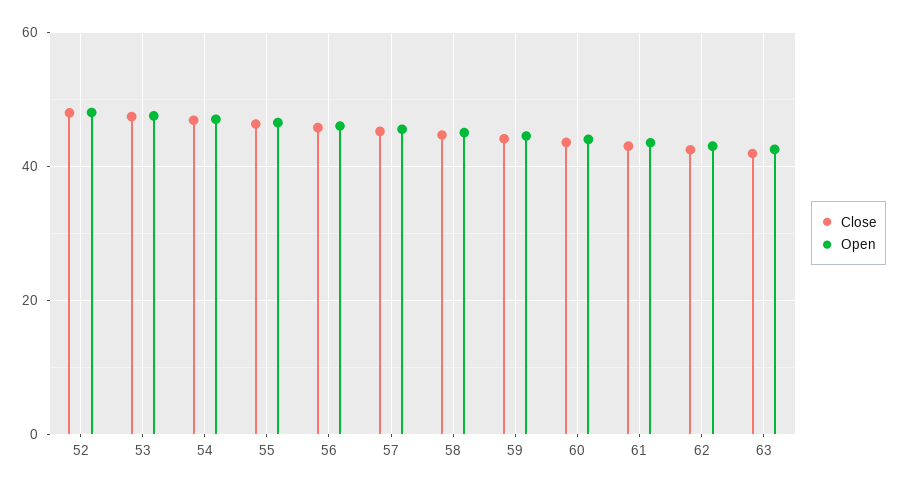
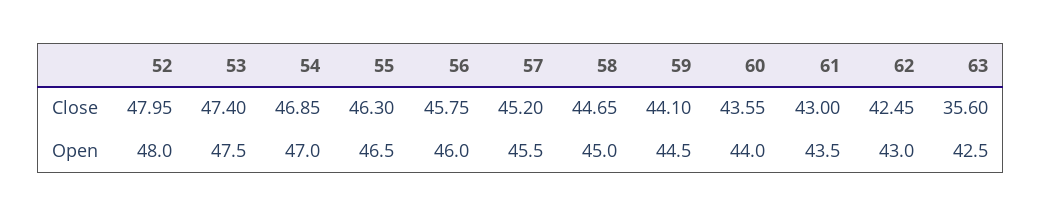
  {
    "Close": {
      "52": 47.95,
      "53": 47.4,
      "54": 46.85,
      "55": 46.3,
      "56": 45.75,
      "57": 45.2,
      "58": 44.65,
      "59": 44.1,
      "60": 43.55,
      "61": 43,
      "62": 42.45,
-     "63": 42
+     "63": 35.6
    },
    "Open": {
      "52": 48,
      "53": 47.5,
      "54": 47,
      "55": 46.5,
      "56": 46,
      "57": 45.5,
      "58": 45,
      "59": 44.5,
      "60": 44,
      "61": 43.5,
      "62": 43,
      "63": 42.5
    }
  }

